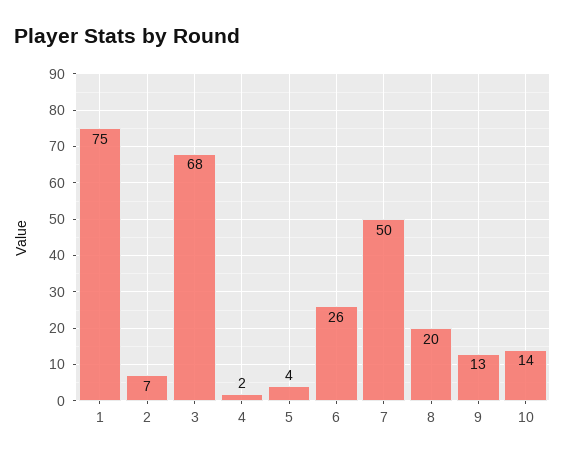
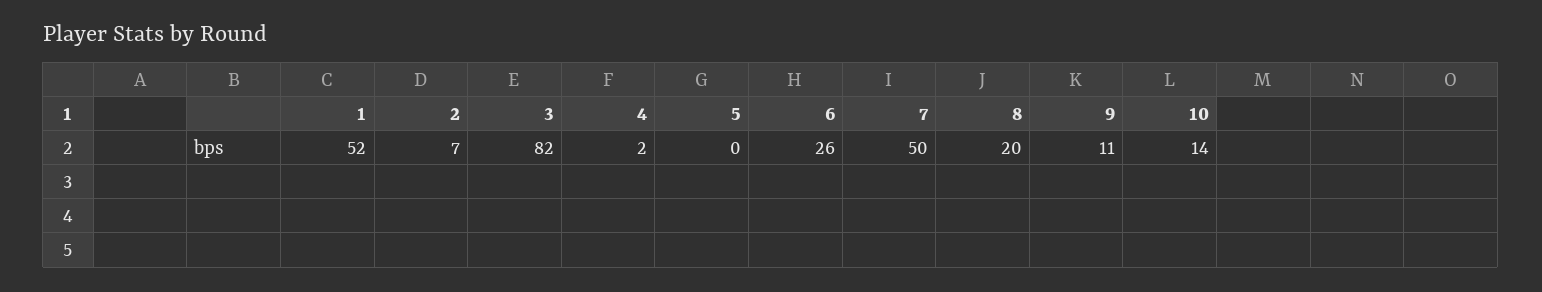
  {
-   "1": 75,
+   "1": 52,
    "2": 7,
-   "3": 68,
+   "3": 82,
    "4": 2,
-   "5": 4,
+   "5": 0,
    "6": 26,
    "7": 50,
    "8": 20,
-   "9": 13,
+   "9": 11,
    "10": 14
  }

